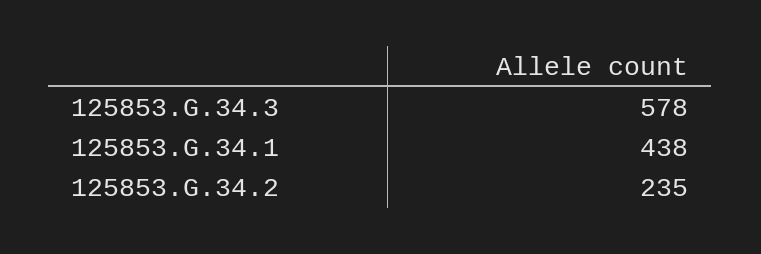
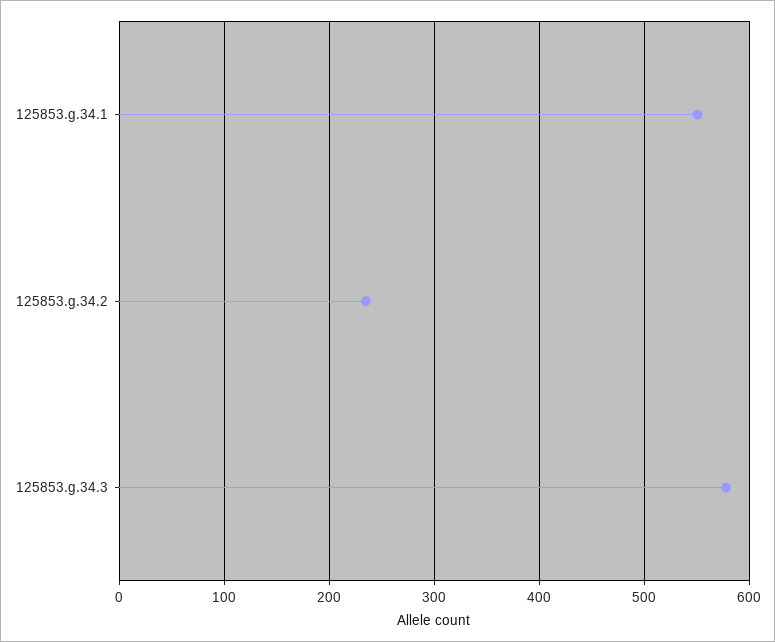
  {
    "125853.G.34.3": 578,
-   "125853.G.34.1": 438,
+   "125853.G.34.1": 550,
    "125853.G.34.2": 235
  }

